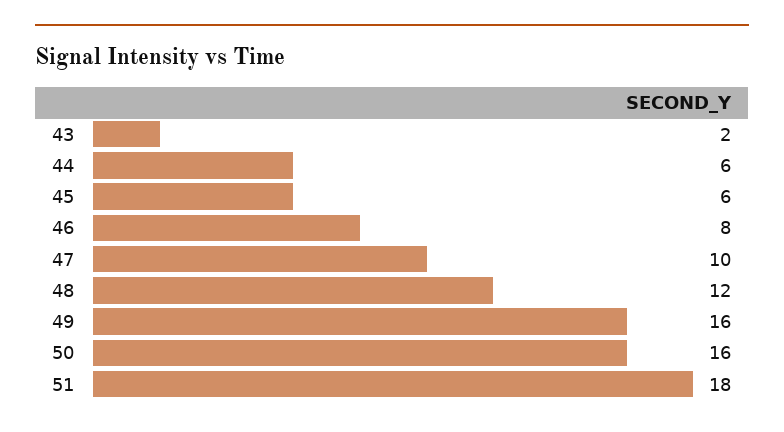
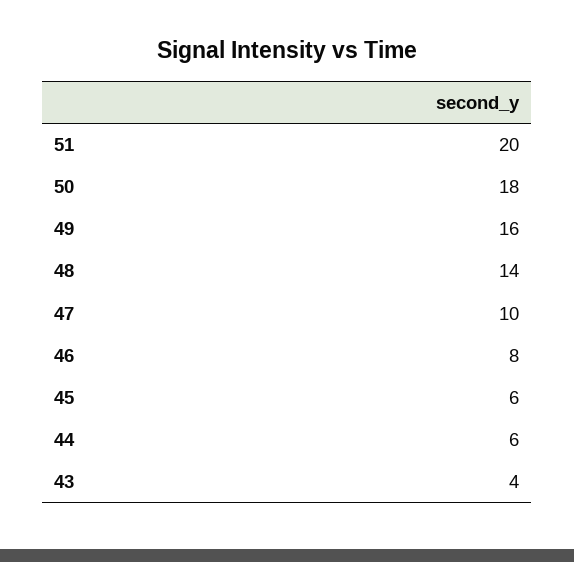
  {
-   "43": 2,
+   "43": 4,
    "44": 6,
    "45": 6,
    "46": 8,
    "47": 10,
-   "48": 12,
+   "48": 14,
    "49": 16,
-   "50": 16,
+   "50": 18,
-   "51": 18
+   "51": 20
  }

